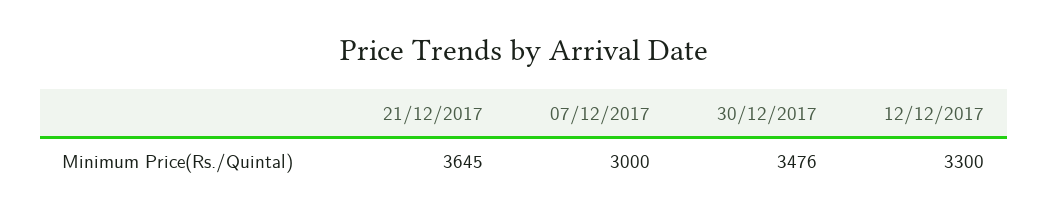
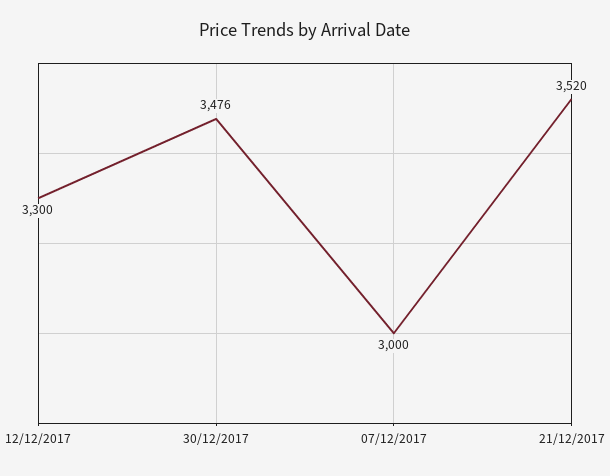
  {
-   "21/12/2017": 3645,
+   "21/12/2017": 3520,
    "07/12/2017": 3000,
    "30/12/2017": 3476,
    "12/12/2017": 3300
  }

